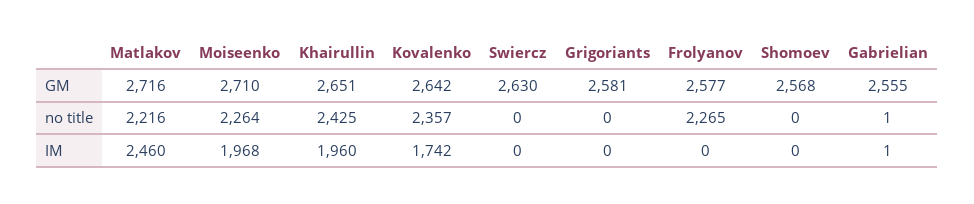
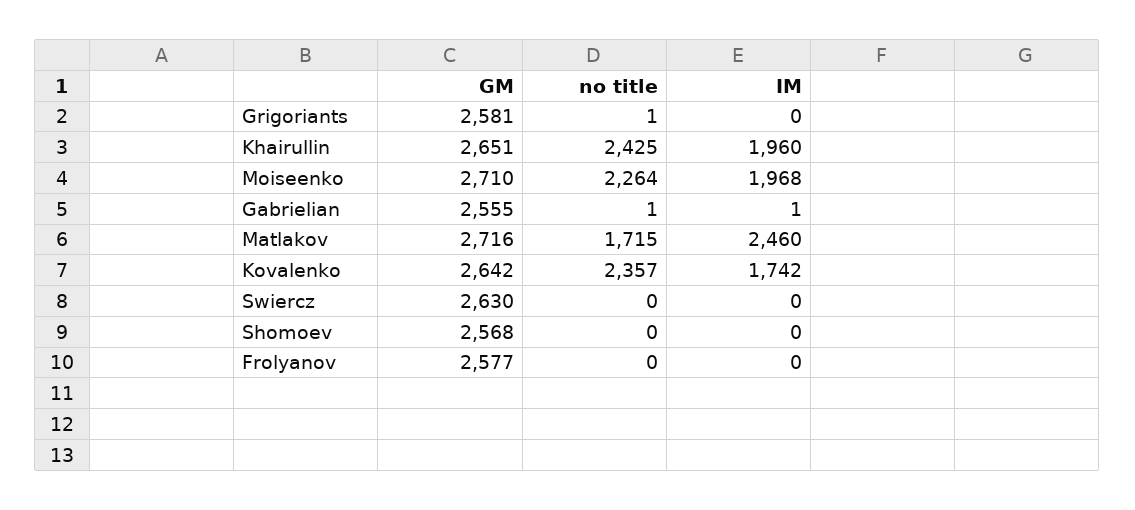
  {
    "Matlakov": {
      "GM": 2716,
-     "no title": 2216,
+     "no title": 1715,
      "IM": 2460
    },
    "Moiseenko": {
      "GM": 2710,
      "no title": 2264,
      "IM": 1968
    },
    "Khairullin": {
      "GM": 2651,
      "no title": 2425,
      "IM": 1960
    },
    "Kovalenko": {
      "GM": 2642,
      "no title": 2357,
      "IM": 1742
    },
    "Swiercz": {
      "GM": 2630,
      "no title": 0,
      "IM": 0
    },
    "Grigoriants": {
      "GM": 2581,
-     "no title": 0,
+     "no title": 1,
      "IM": 0
    },
    "Frolyanov": {
      "GM": 2577,
-     "no title": 2265,
+     "no title": 0,
      "IM": 0
    },
    "Shomoev": {
      "GM": 2568,
      "no title": 0,
      "IM": 0
    },
    "Gabrielian": {
      "GM": 2555,
      "no title": 1,
      "IM": 1
    }
  }

